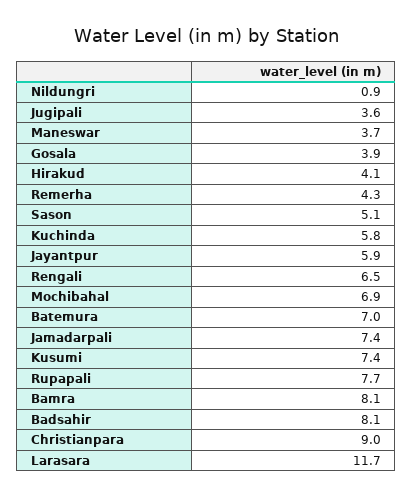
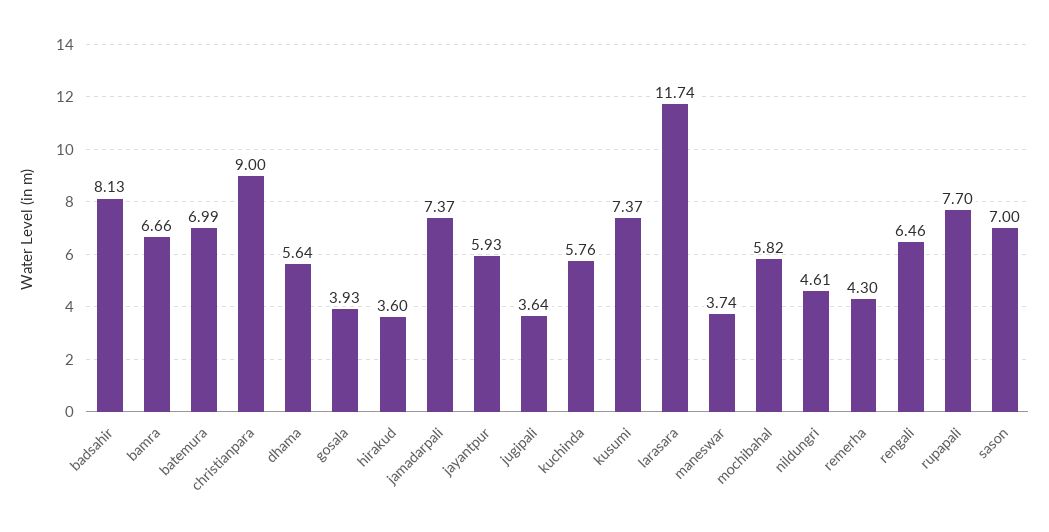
  {
-   "Nildungri": 0.9,
+   "Nildungri": 4.61,
    "Jugipali": 3.64,
    "Maneswar": 3.74,
    "Gosala": 3.93,
-   "Hirakud": 4.1,
+   "Hirakud": 3.6,
    "Remerha": 4.3,
-   "Sason": 5.1,
+   "Sason": 7,
    "Kuchinda": 5.76,
    "Jayantpur": 5.93,
    "Rengali": 6.46,
-   "Mochibahal": 6.9,
+   "Mochibahal": 5.82,
    "Batemura": 6.99,
    "Jamadarpali": 7.37,
    "Kusumi": 7.37,
    "Rupapali": 7.7,
-   "Bamra": 8.1,
+   "Bamra": 6.66,
    "Badsahir": 8.13,
    "Christianpara": 9,
-   "Larasara": 11.74
+   "Larasara": 11.74,
+   "dhama": 5.64
  }

